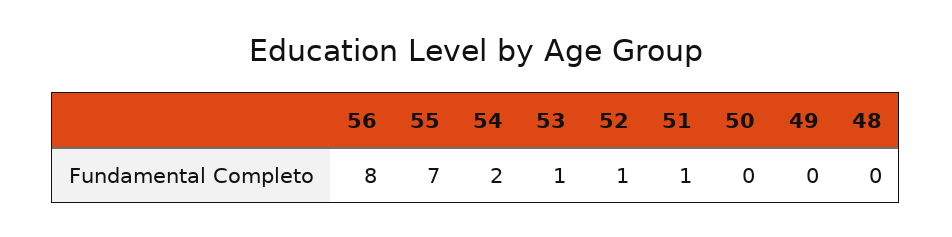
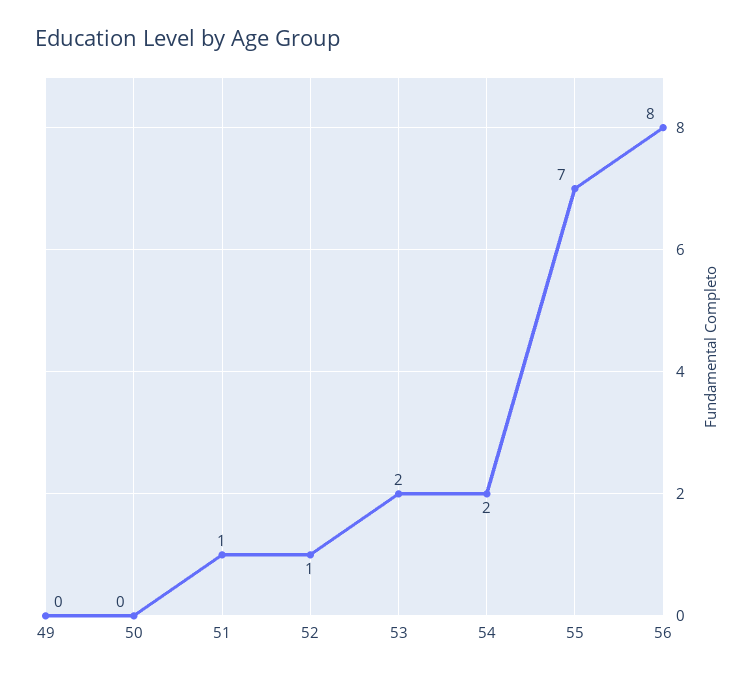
  {
    "56": 8,
    "55": 7,
    "54": 2,
-   "53": 1,
+   "53": 2,
    "52": 1,
    "51": 1,
    "50": 0,
-   "49": 0,
+   "49": 0
-   "48": 0
  }

